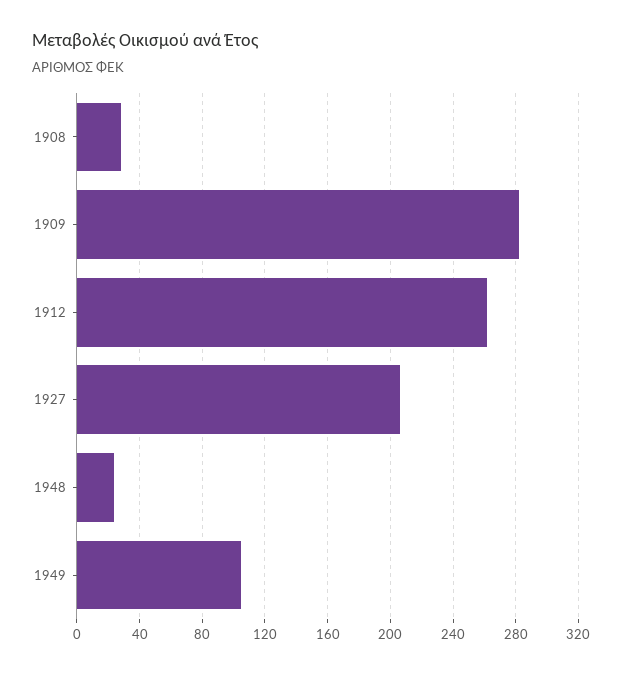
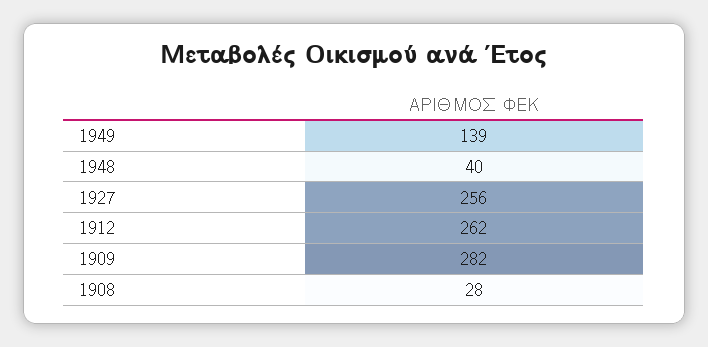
  {
    "1908": 28,
    "1909": 282,
    "1912": 262,
-   "1927": 205,
+   "1927": 256,
-   "1948": 25,
+   "1948": 40,
-   "1949": 105
+   "1949": 139
  }

